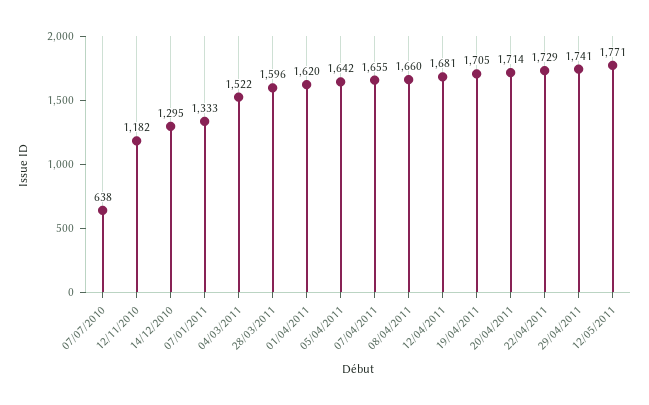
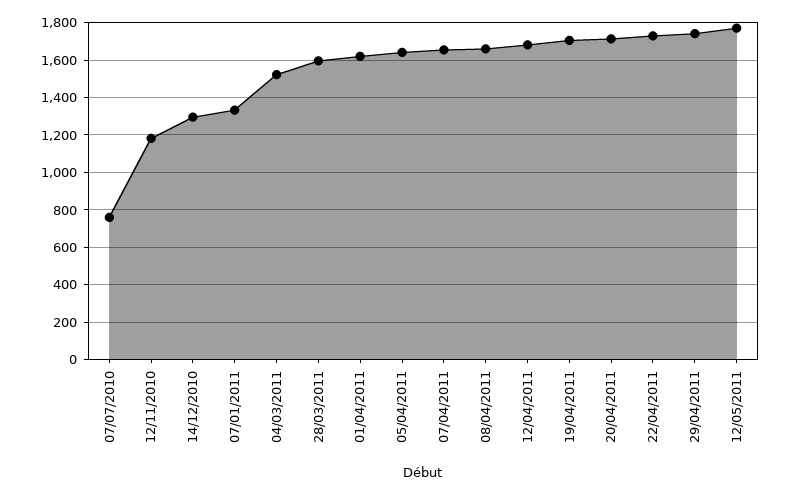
  {
-   "07/07/2010": 638,
+   "07/07/2010": 750,
    "12/11/2010": 1182,
    "14/12/2010": 1295,
    "07/01/2011": 1333,
    "04/03/2011": 1522,
    "28/03/2011": 1596,
    "01/04/2011": 1620,
    "05/04/2011": 1642,
    "07/04/2011": 1655,
    "08/04/2011": 1660,
    "12/04/2011": 1681,
    "19/04/2011": 1705,
    "20/04/2011": 1714,
    "22/04/2011": 1729,
    "29/04/2011": 1741,
    "12/05/2011": 1771
  }

